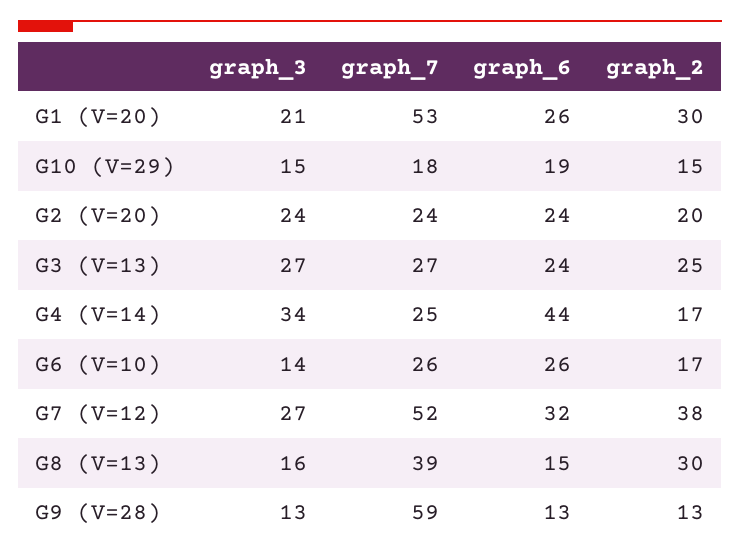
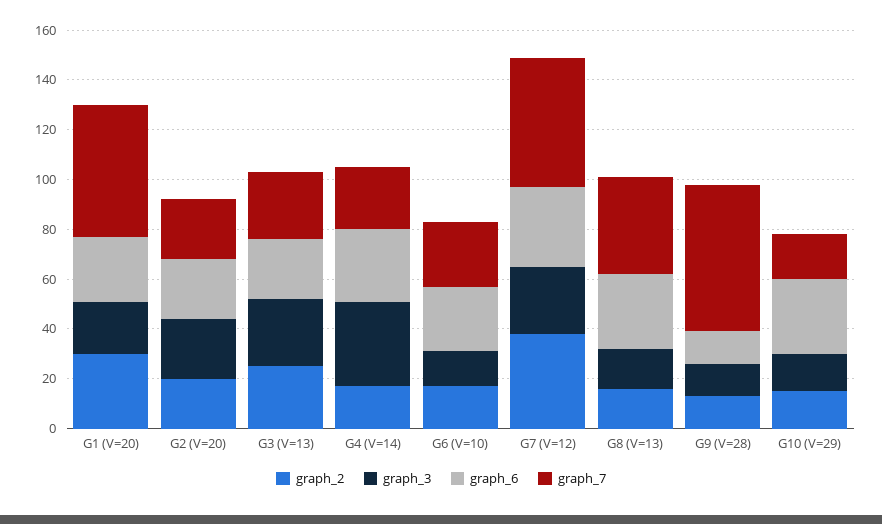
  {
    "graph_3": {
      "G1 (V=20)": 21,
      "G10 (V=29)": 15,
      "G2 (V=20)": 24,
      "G3 (V=13)": 27,
      "G4 (V=14)": 34,
      "G6 (V=10)": 14,
      "G7 (V=12)": 27,
      "G8 (V=13)": 16,
      "G9 (V=28)": 13
    },
    "graph_7": {
      "G1 (V=20)": 53,
      "G10 (V=29)": 18,
      "G2 (V=20)": 24,
      "G3 (V=13)": 27,
      "G4 (V=14)": 25,
      "G6 (V=10)": 26,
      "G7 (V=12)": 52,
      "G8 (V=13)": 39,
      "G9 (V=28)": 59
    },
    "graph_6": {
      "G1 (V=20)": 26,
-     "G10 (V=29)": 19,
+     "G10 (V=29)": 30,
      "G2 (V=20)": 24,
      "G3 (V=13)": 24,
-     "G4 (V=14)": 44,
+     "G4 (V=14)": 30,
      "G6 (V=10)": 26,
      "G7 (V=12)": 32,
-     "G8 (V=13)": 15,
+     "G8 (V=13)": 30,
      "G9 (V=28)": 13
    },
    "graph_2": {
      "G1 (V=20)": 30,
      "G10 (V=29)": 15,
      "G2 (V=20)": 20,
      "G3 (V=13)": 25,
      "G4 (V=14)": 17,
      "G6 (V=10)": 17,
      "G7 (V=12)": 38,
-     "G8 (V=13)": 30,
+     "G8 (V=13)": 15,
      "G9 (V=28)": 13
    }
  }

